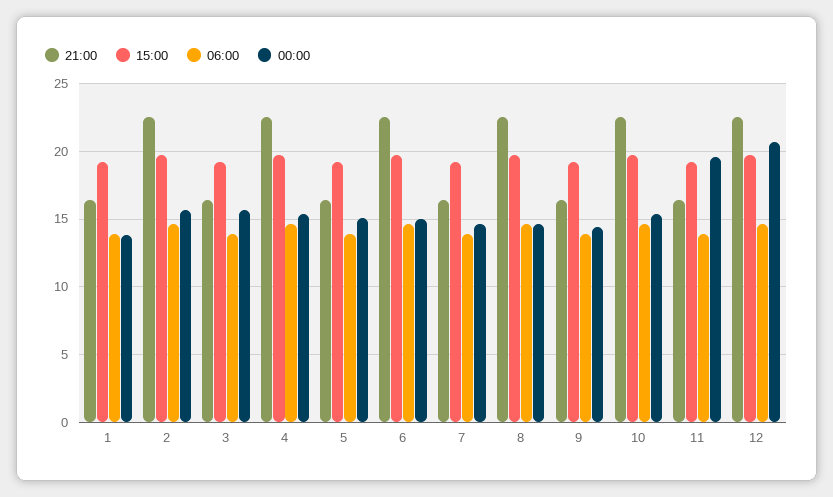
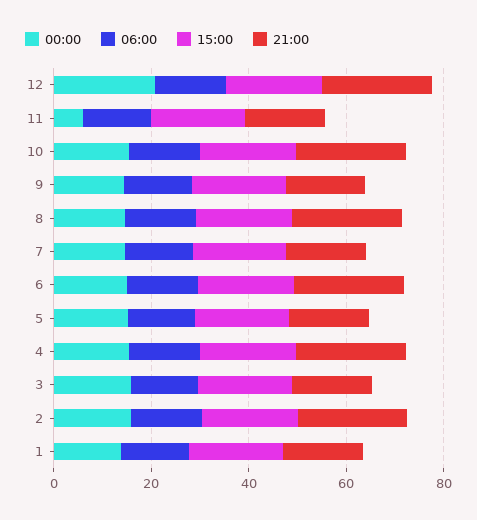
  {
    "21:00": {
      "1": 16.5,
      "2": 22.5,
      "3": 16.5,
      "4": 22.5,
      "5": 16.5,
      "6": 22.5,
      "7": 16.5,
      "8": 22.5,
      "9": 16.5,
      "10": 22.5,
      "11": 16.5,
      "12": 22.5
    },
    "15:00": {
      "1": 19,
      "2": 19.5,
      "3": 19,
      "4": 19.5,
      "5": 19,
      "6": 19.5,
      "7": 19,
      "8": 19.5,
      "9": 19,
      "10": 19.5,
      "11": 19,
      "12": 19.5
    },
    "06:00": {
      "1": 14,
      "2": 14.5,
      "3": 14,
      "4": 14.5,
      "5": 14,
      "6": 14.5,
      "7": 14,
      "8": 14.5,
      "9": 14,
      "10": 14.5,
      "11": 14,
      "12": 14.5
    },
    "00:00": {
      "1": 14,
      "2": 15.5,
      "3": 15.5,
      "4": 15.5,
      "5": 15,
      "6": 15,
      "7": 14.5,
      "8": 14.5,
      "9": 14.5,
      "10": 15.5,
-     "11": 19.5,
+     "11": 5,
      "12": 20.5
    }
  }

